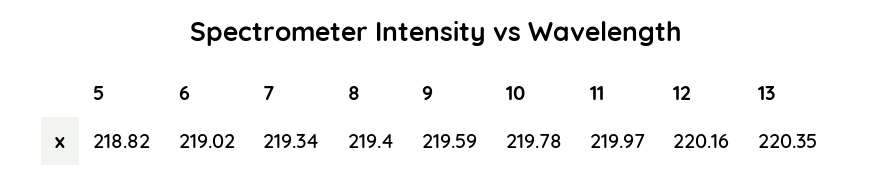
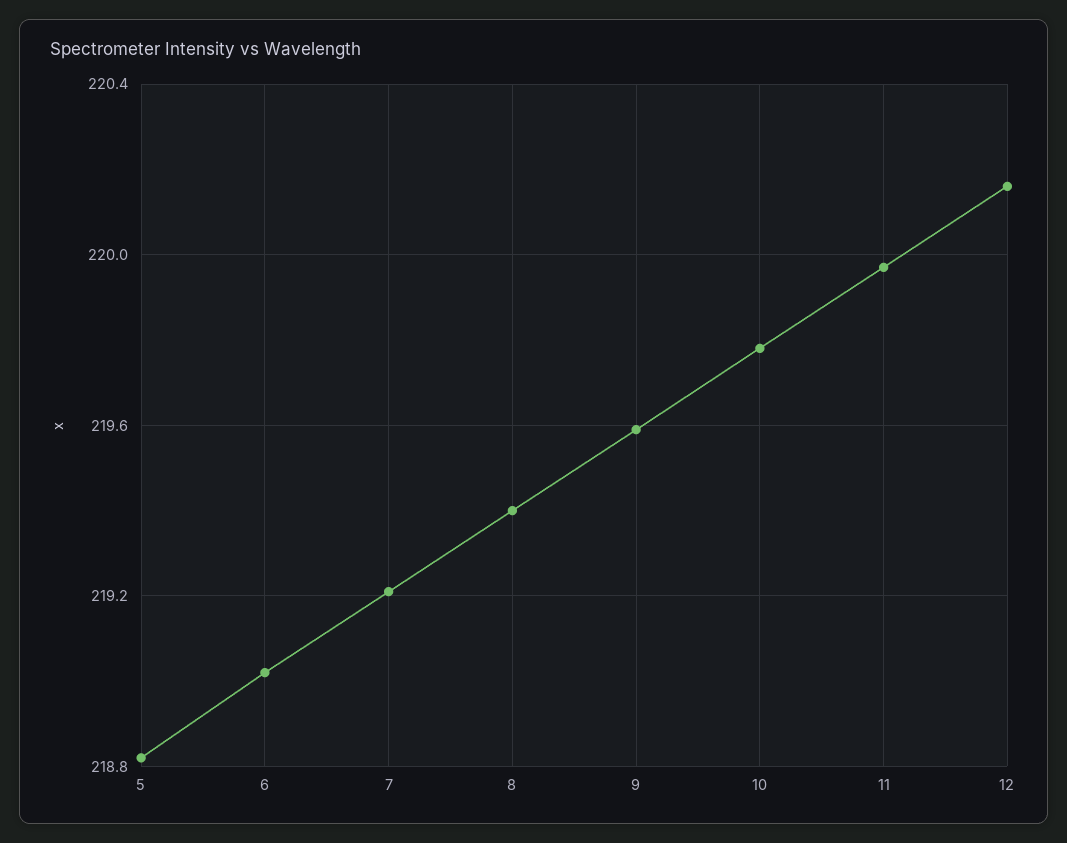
  {
    "5": 218.82,
    "6": 219.02,
-   "7": 219.34,
+   "7": 219.2,
    "8": 219.4,
    "9": 219.59,
    "10": 219.78,
    "11": 219.97,
-   "12": 220.16,
+   "12": 220.16
-   "13": 220.35
  }

